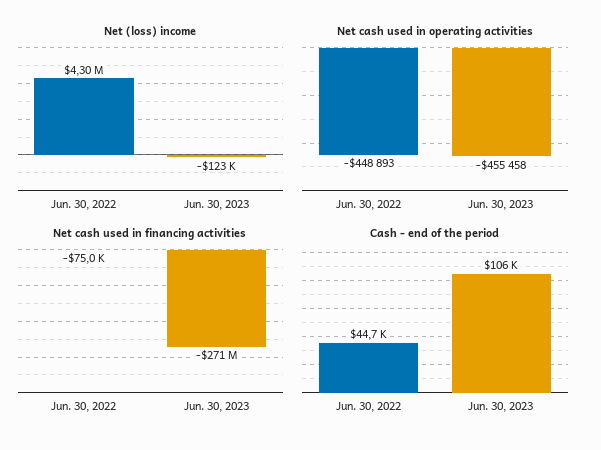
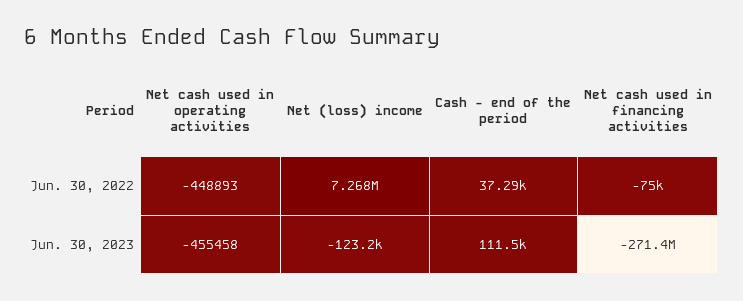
  {
    "Net (loss) income": {
-     "Jun. 30, 2022": 4300000,
+     "Jun. 30, 2022": 7268000,
      "Jun. 30, 2023": -123200
    },
    "Net cash used in operating activities": {
      "Jun. 30, 2022": -448893,
      "Jun. 30, 2023": -455458
    },
    "Net cash used in financing activities": {
      "Jun. 30, 2022": -75000,
      "Jun. 30, 2023": -271400000
    },
    "Cash - end of the period": {
-     "Jun. 30, 2022": 44700,
+     "Jun. 30, 2022": 37290,
-     "Jun. 30, 2023": 106000
+     "Jun. 30, 2023": 111500
    }
  }

